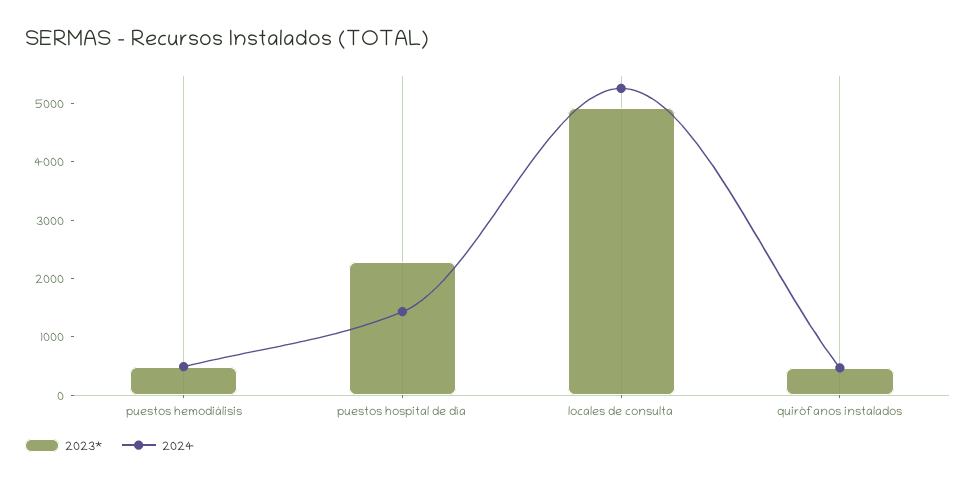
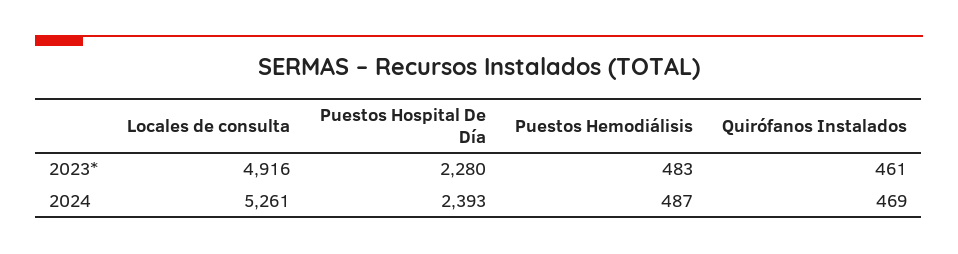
  {
    "2023*": {
      "puestos hemodiálisis": 483,
      "puestos hospital de día": 2280,
      "locales de consulta": 4916,
      "quirófanos instalados": 461
    },
    "2024": {
      "puestos hemodiálisis": 487,
-     "puestos hospital de día": 1400,
+     "puestos hospital de día": 2393,
      "locales de consulta": 5261,
      "quirófanos instalados": 469
    }
  }

